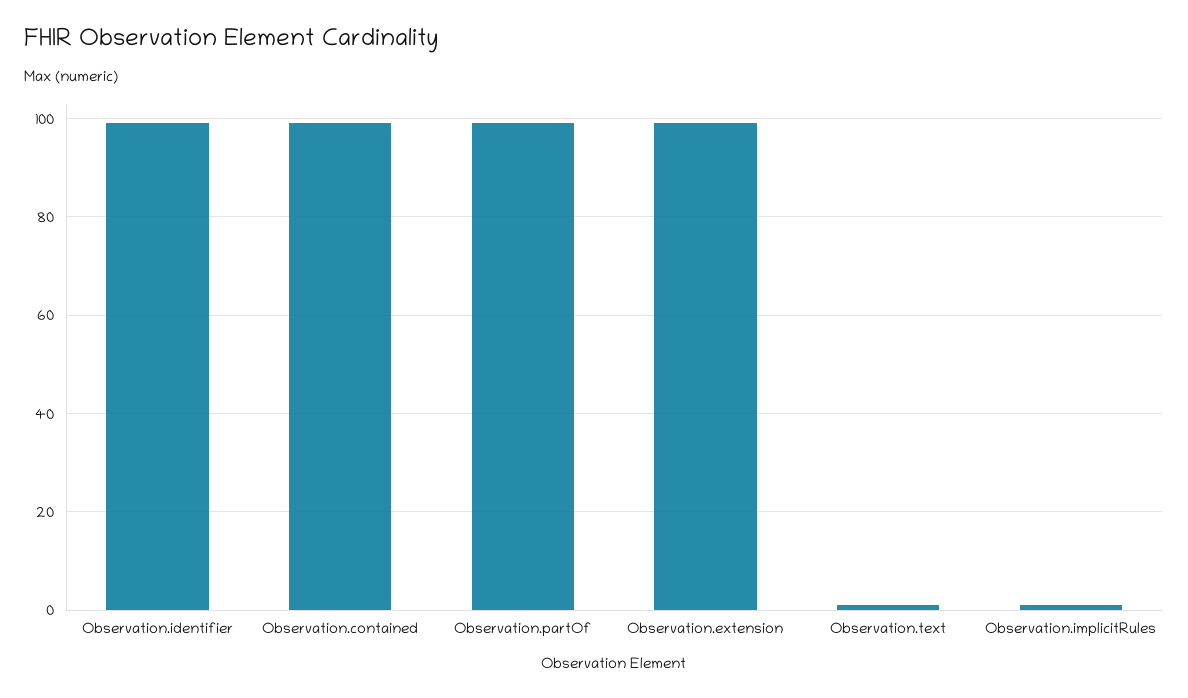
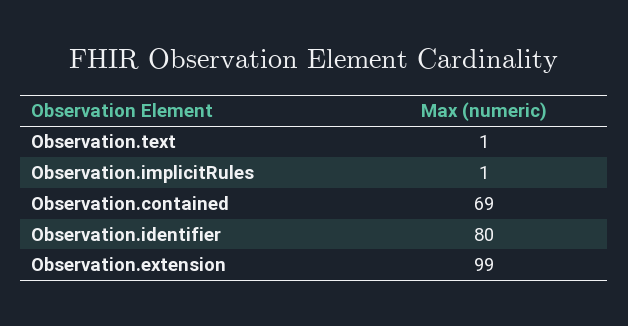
  {
-   "Observation.identifier": 100,
+   "Observation.identifier": 80,
-   "Observation.contained": 100,
+   "Observation.contained": 69,
-   "Observation.partOf": 100,
    "Observation.extension": 99,
    "Observation.text": 1,
    "Observation.implicitRules": 1
  }

